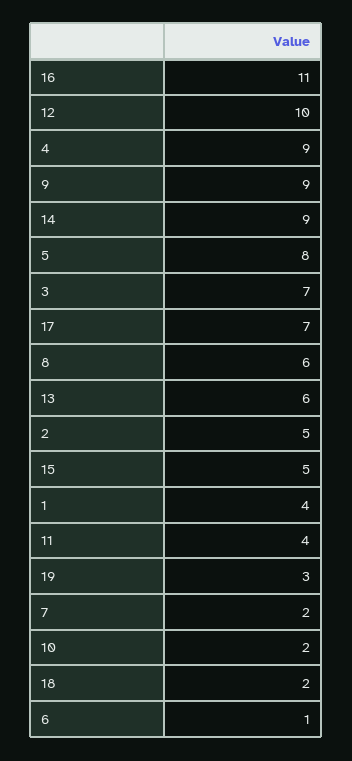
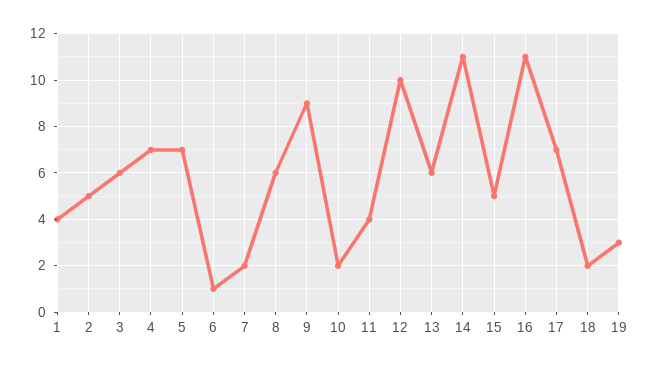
  {
    "16": 11,
    "12": 10,
-   "4": 9,
+   "4": 7,
    "9": 9,
-   "14": 9,
+   "14": 11,
-   "5": 8,
+   "5": 7,
-   "3": 7,
+   "3": 6,
    "17": 7,
    "8": 6,
    "13": 6,
    "2": 5,
    "15": 5,
    "1": 4,
    "11": 4,
    "19": 3,
    "7": 2,
    "10": 2,
    "18": 2,
    "6": 1
  }

